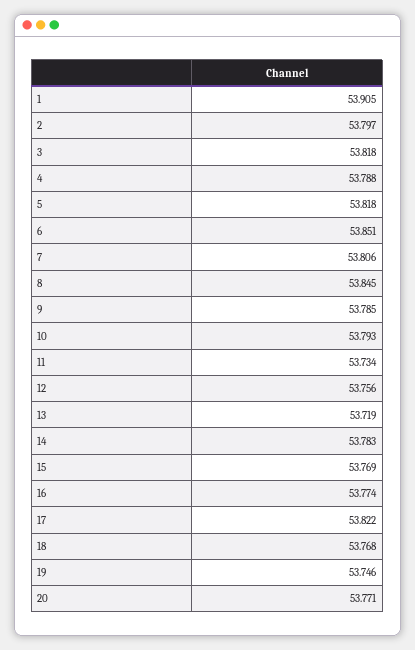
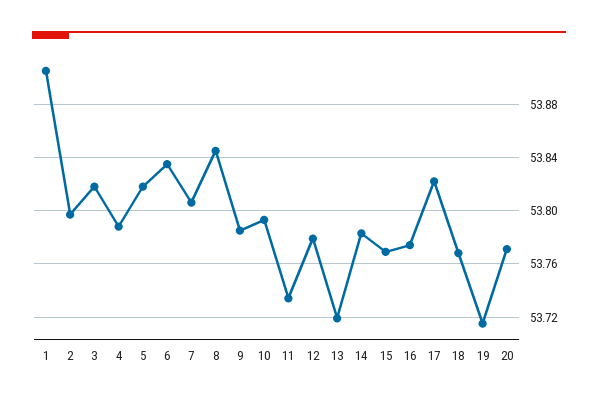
  {
    "1": 53.905,
    "2": 53.797,
    "3": 53.818,
    "4": 53.788,
    "5": 53.818,
-   "6": 53.851,
+   "6": 53.835,
    "7": 53.806,
    "8": 53.845,
    "9": 53.785,
    "10": 53.793,
    "11": 53.734,
-   "12": 53.756,
+   "12": 53.78,
    "13": 53.719,
    "14": 53.783,
    "15": 53.769,
    "16": 53.774,
    "17": 53.822,
    "18": 53.768,
-   "19": 53.746,
+   "19": 53.715,
    "20": 53.771
  }

